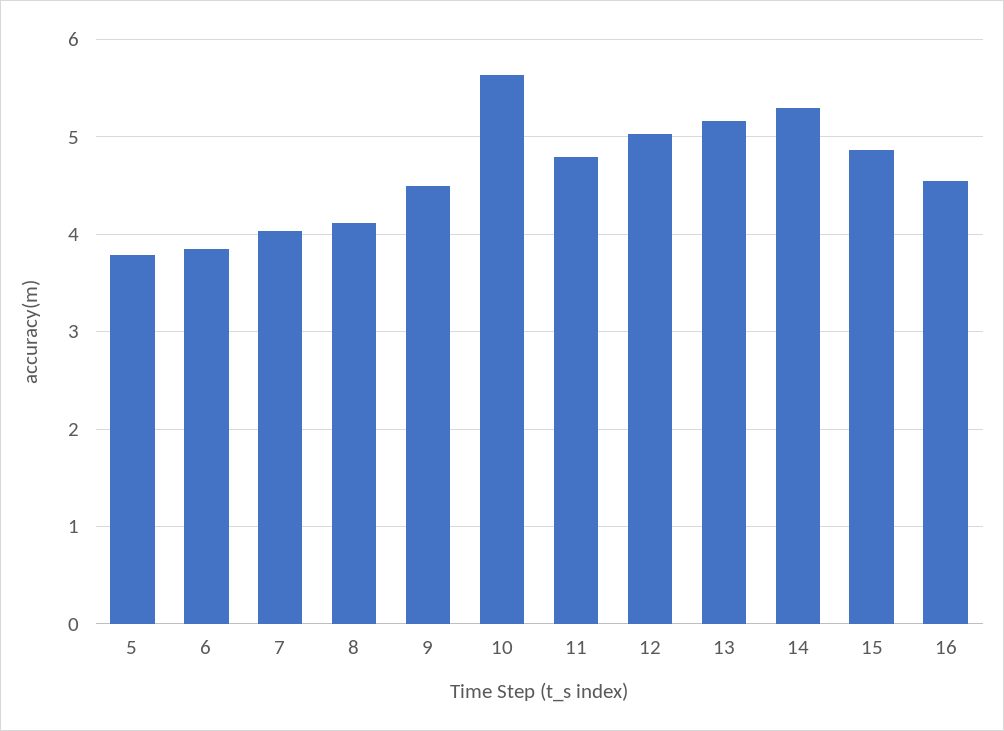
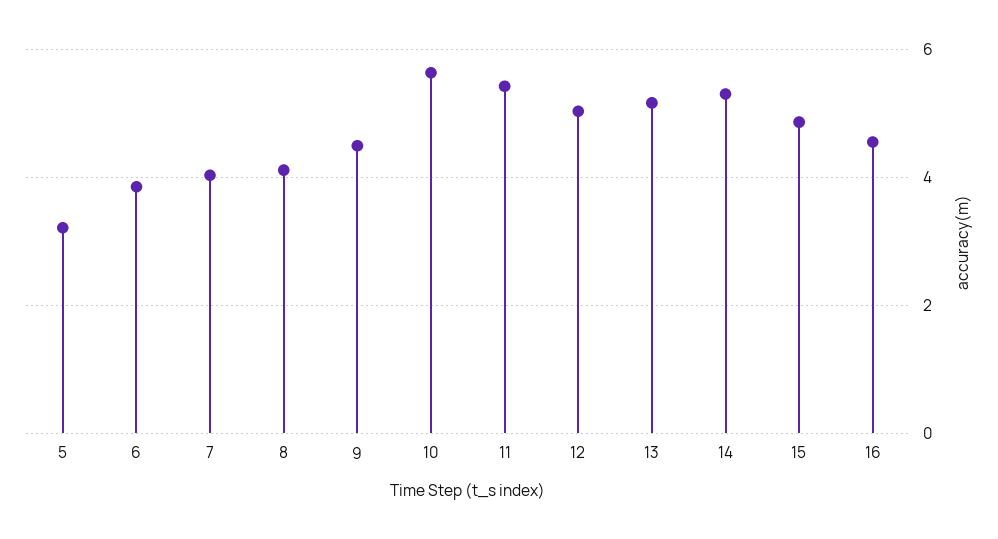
  {
-   "5": 3.8,
+   "5": 3.2,
    "6": 3.9,
    "7": 4,
    "8": 4.1,
    "9": 4.5,
    "10": 5.6,
-   "11": 4.8,
+   "11": 5.4,
    "12": 5,
    "13": 5.2,
    "14": 5.3,
    "15": 4.9,
    "16": 4.6
  }

